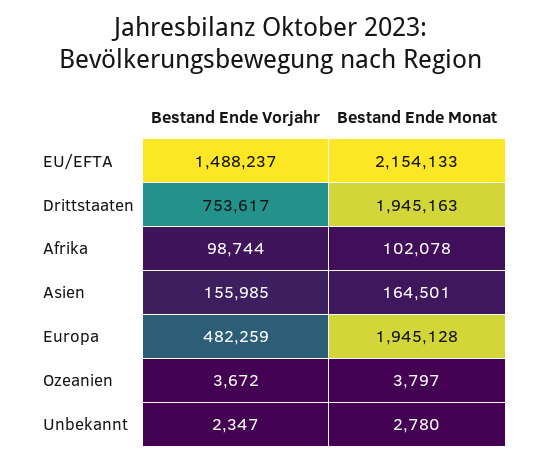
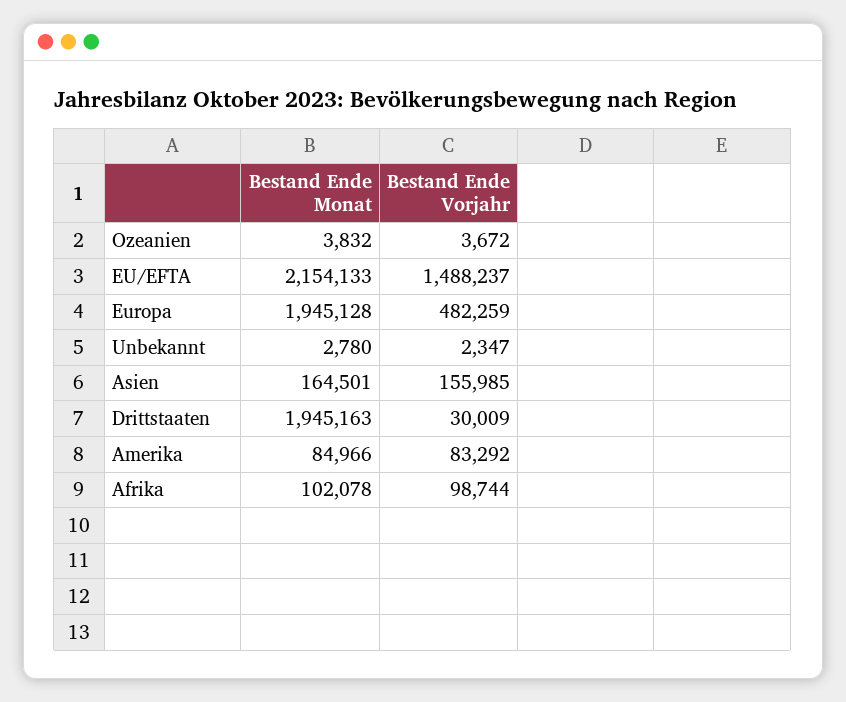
  {
    "Bestand Ende Vorjahr": {
      "EU/EFTA": 1488237,
-     "Drittstaaten": 753617,
+     "Drittstaaten": 30009,
      "Afrika": 98744,
      "Asien": 155985,
      "Europa": 482259,
      "Ozeanien": 3672,
-     "Unbekannt": 2347
+     "Unbekannt": 2347,
+     "Amerika": 83292
    },
    "Bestand Ende Monat": {
      "EU/EFTA": 2154133,
      "Drittstaaten": 1945163,
      "Afrika": 102078,
      "Asien": 164501,
      "Europa": 1945128,
-     "Ozeanien": 3797,
+     "Ozeanien": 3832,
-     "Unbekannt": 2780
+     "Unbekannt": 2780,
+     "Amerika": 84966
    }
  }

